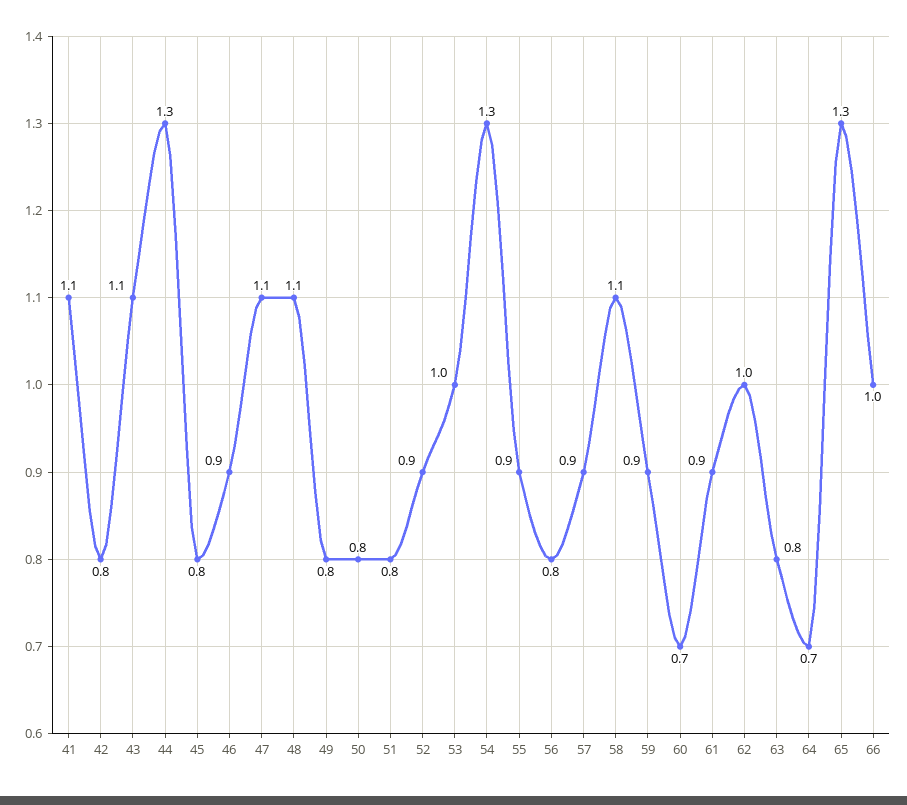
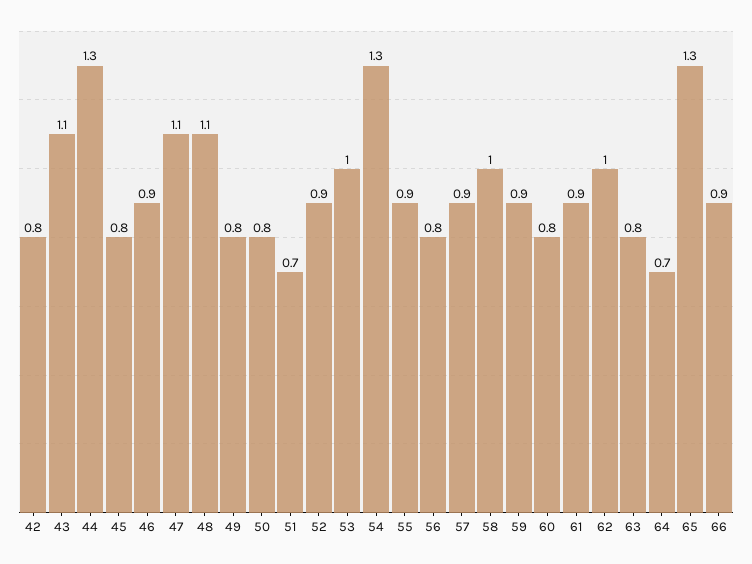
  {
-   "41": 1.1,
    "42": 0.8,
    "43": 1.1,
    "44": 1.3,
    "45": 0.8,
    "46": 0.9,
    "47": 1.1,
    "48": 1.1,
    "49": 0.8,
    "50": 0.8,
-   "51": 0.8,
+   "51": 0.7,
    "52": 0.9,
    "53": 1,
    "54": 1.3,
    "55": 0.9,
    "56": 0.8,
    "57": 0.9,
-   "58": 1.1,
+   "58": 1,
    "59": 0.9,
-   "60": 0.7,
+   "60": 0.8,
    "61": 0.9,
    "62": 1,
    "63": 0.8,
    "64": 0.7,
    "65": 1.3,
-   "66": 1
+   "66": 0.9
  }

